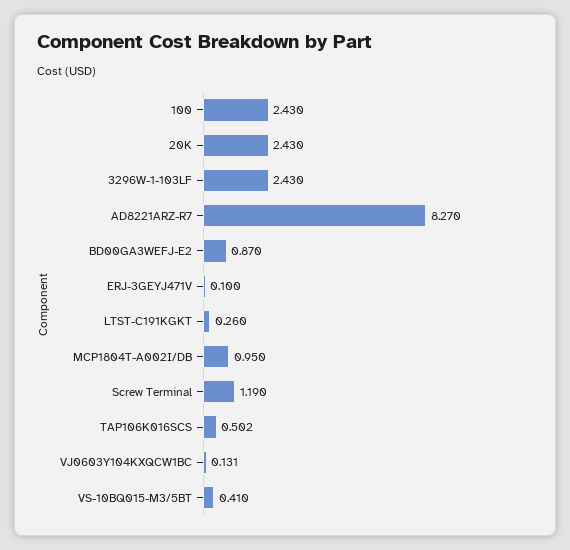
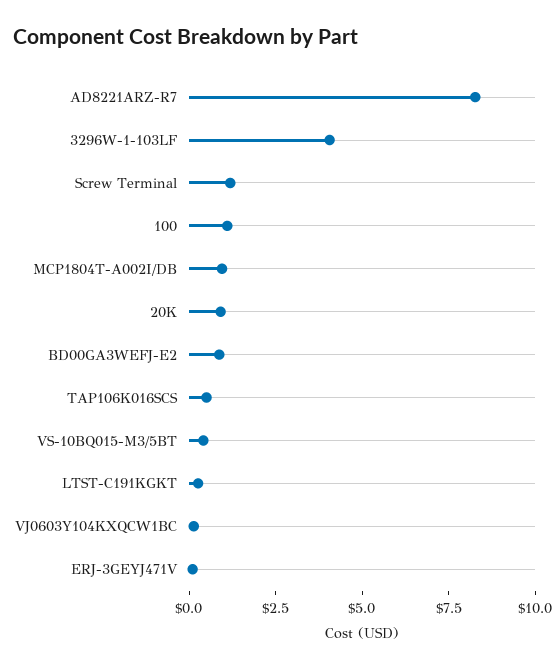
  {
-   "100": 2.43,
+   "100": 1,
-   "20K": 2.43,
+   "20K": 1,
-   "3296W-1-103LF": 2.43,
+   "3296W-1-103LF": 4,
    "AD8221ARZ-R7": 8.27,
    "BD00GA3WEFJ-E2": 0.87,
    "ERJ-3GEYJ471V": 0.1,
    "LTST-C191KGKT": 0.26,
    "MCP1804T-A002I/DB": 0.95,
    "Screw Terminal": 1.19,
    "TAP106K016SCS": 0.502,
    "VJ0603Y104KXQCW1BC": 0.131,
    "VS-10BQ015-M3/5BT": 0.41
  }

